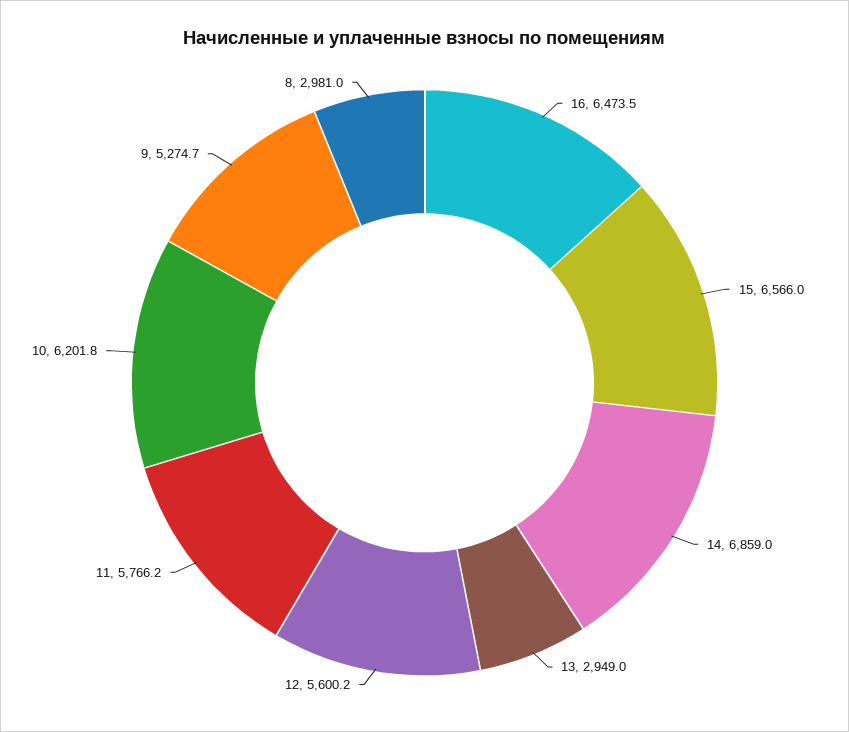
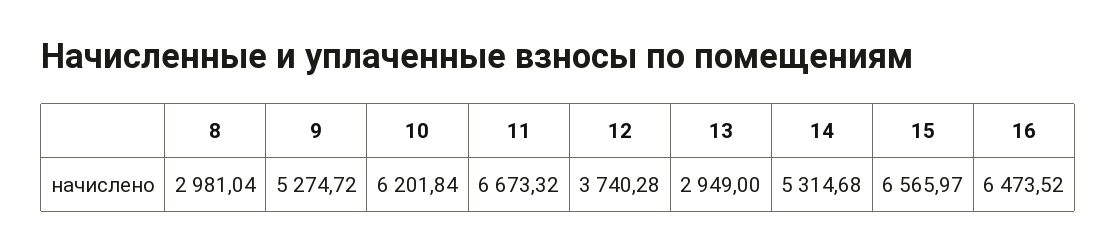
  {
    "16": 6473.52,
    "15": 6565.97,
-   "14": 6859,
+   "14": 5314.68,
    "13": 2949,
-   "12": 5600.2,
+   "12": 3740.28,
-   "11": 5766.2,
+   "11": 6673.32,
    "10": 6201.84,
    "9": 5274.72,
    "8": 2981.04
  }

